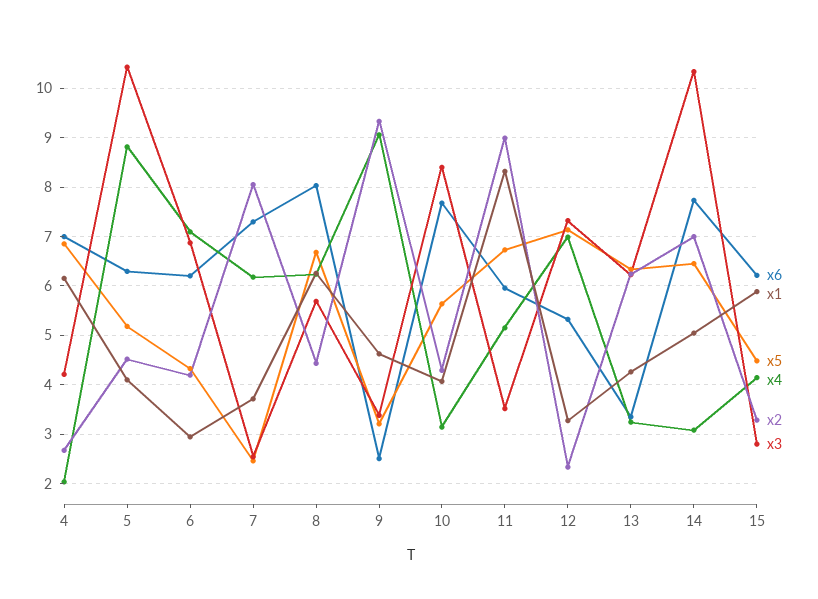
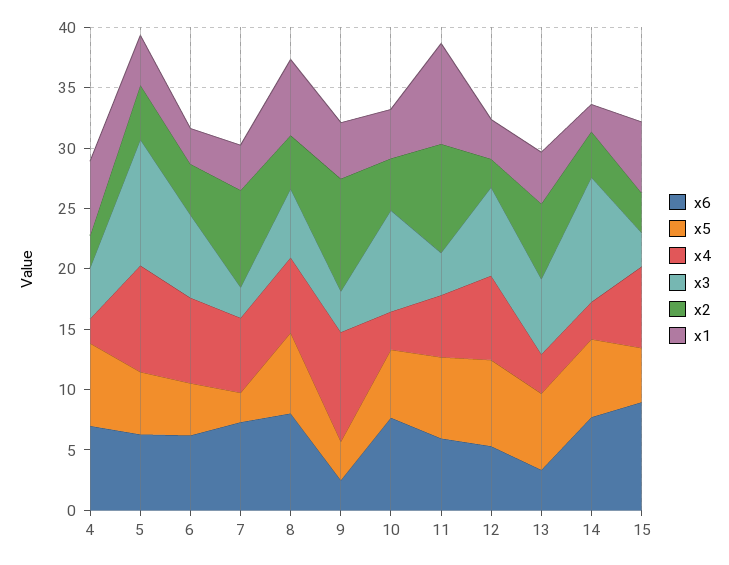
  {
    "x6": {
      "4": 7,
      "5": 6.2,
      "6": 6.2,
      "7": 7.2,
      "8": 8,
      "9": 2.6,
      "10": 7.6,
      "11": 6,
      "12": 5.4,
      "13": 3.4,
      "14": 7.8,
-     "15": 6.2
+     "15": 9
    },
    "x1": {
      "4": 6.2,
      "5": 4.2,
      "6": 3,
      "7": 3.8,
      "8": 6.2,
      "9": 4.6,
      "10": 4,
      "11": 8.4,
      "12": 3.2,
      "13": 4.2,
-     "14": 5,
+     "14": 2,
      "15": 5.8
    },
    "x5": {
      "4": 6.8,
      "5": 5.2,
      "6": 4.4,
      "7": 2.4,
      "8": 6.6,
      "9": 3.2,
      "10": 5.6,
      "11": 6.8,
      "12": 7.2,
      "13": 6.4,
      "14": 6.4,
      "15": 4.4
    },
    "x4": {
      "4": 2,
      "5": 8.8,
      "6": 7,
      "7": 6.2,
      "8": 6.2,
      "9": 9,
      "10": 3.2,
      "11": 5.2,
      "12": 7,
      "13": 3.2,
      "14": 3,
-     "15": 4.2
+     "15": 7
    },
    "x2": {
      "4": 2.6,
      "5": 4.6,
      "6": 4.2,
      "7": 8,
      "8": 4.4,
      "9": 9.4,
      "10": 4.2,
      "11": 9,
      "12": 2.4,
      "13": 6.2,
-     "14": 7,
+     "14": 4,
      "15": 3.2
    },
    "x3": {
      "4": 4.2,
      "5": 10.4,
      "6": 6.8,
      "7": 2.6,
      "8": 5.6,
      "9": 3.4,
      "10": 8.4,
      "11": 3.6,
      "12": 7.4,
      "13": 6.2,
      "14": 10.4,
      "15": 2.8
    }
  }

